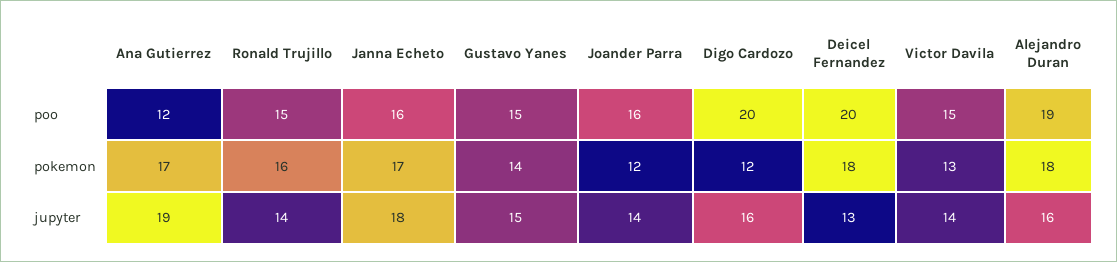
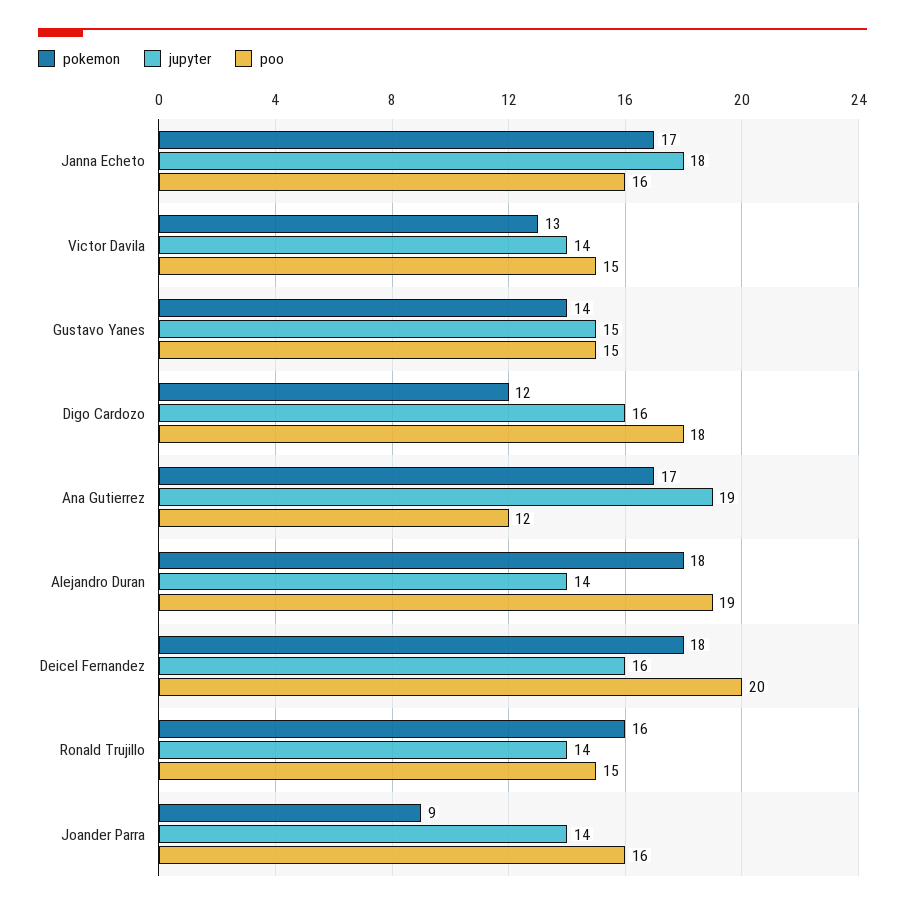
  {
    "poo": {
      "Ana Gutierrez": 12,
      "Ronald Trujillo": 15,
      "Janna Echeto": 16,
      "Gustavo Yanes": 15,
      "Joander Parra": 16,
-     "Digo Cardozo": 20,
+     "Digo Cardozo": 18,
      "Deicel Fernandez": 20,
      "Victor Davila": 15,
      "Alejandro Duran": 19
    },
    "pokemon": {
      "Ana Gutierrez": 17,
      "Ronald Trujillo": 16,
      "Janna Echeto": 17,
      "Gustavo Yanes": 14,
-     "Joander Parra": 12,
+     "Joander Parra": 9,
      "Digo Cardozo": 12,
      "Deicel Fernandez": 18,
      "Victor Davila": 13,
      "Alejandro Duran": 18
    },
    "jupyter": {
      "Ana Gutierrez": 19,
      "Ronald Trujillo": 14,
      "Janna Echeto": 18,
      "Gustavo Yanes": 15,
      "Joander Parra": 14,
      "Digo Cardozo": 16,
-     "Deicel Fernandez": 13,
+     "Deicel Fernandez": 16,
      "Victor Davila": 14,
-     "Alejandro Duran": 16
+     "Alejandro Duran": 14
    }
  }

